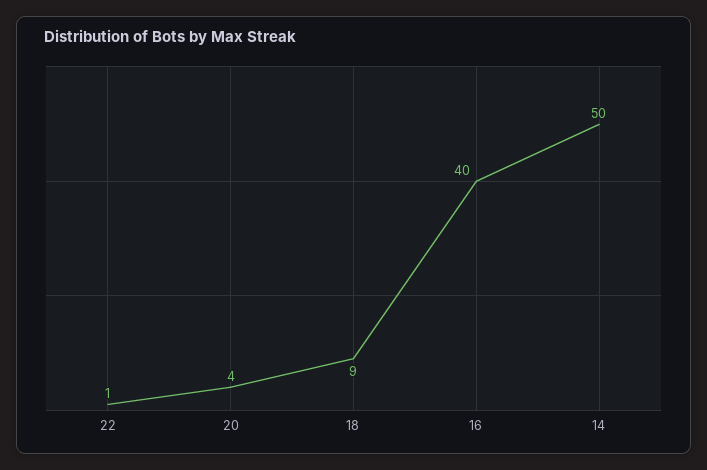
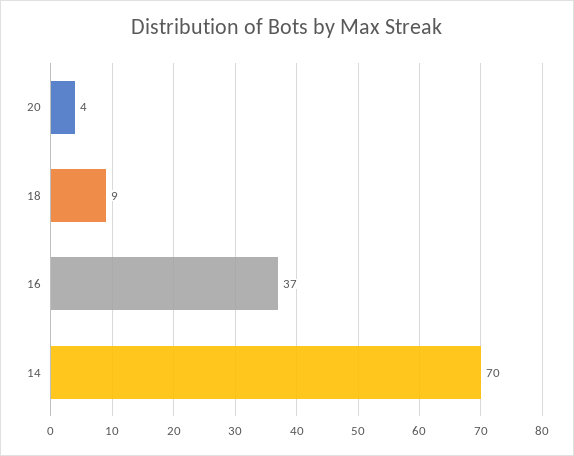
  {
-   "22": 1,
    "20": 4,
    "18": 9,
-   "16": 40,
+   "16": 37,
-   "14": 50
+   "14": 70
  }

